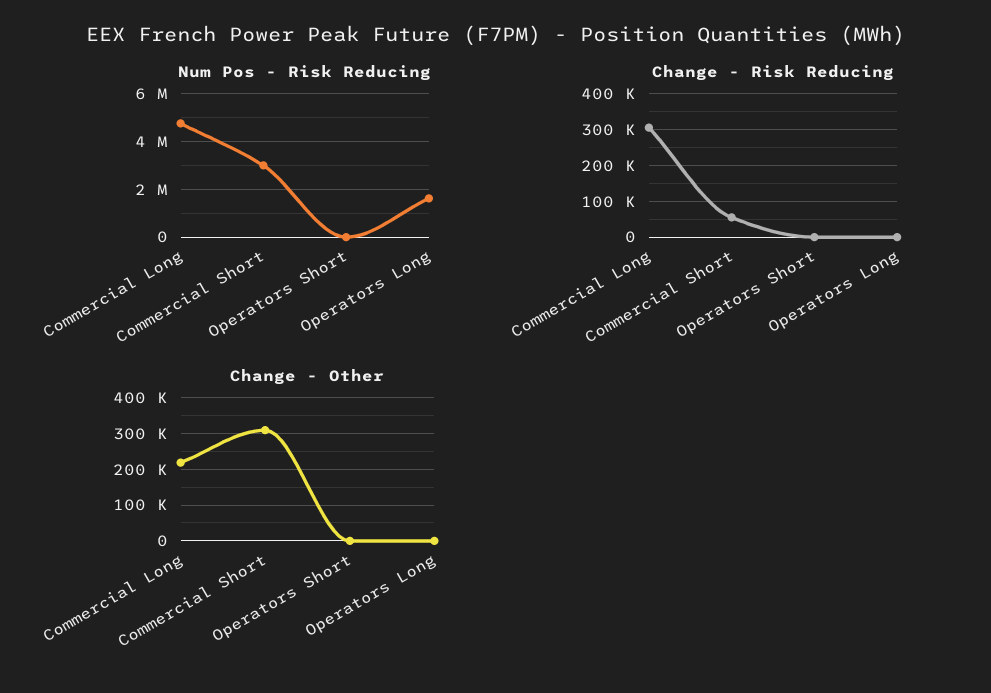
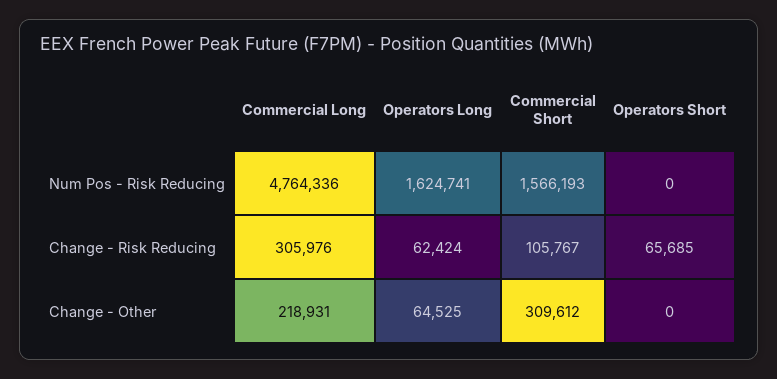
  {
    "Num Pos - Risk Reducing": {
      "Commercial Long": 4764336,
-     "Commercial Short": 3000000,
+     "Commercial Short": 1566193,
      "Operators Short": 0,
      "Operators Long": 1624741
    },
    "Change - Risk Reducing": {
      "Commercial Long": 305976,
-     "Commercial Short": 60000,
+     "Commercial Short": 105767,
-     "Operators Short": 0,
+     "Operators Short": 65685,
-     "Operators Long": 0
+     "Operators Long": 62424
    },
    "Change - Other": {
      "Commercial Long": 218931,
      "Commercial Short": 309612,
      "Operators Short": 0,
-     "Operators Long": 0
+     "Operators Long": 64525
    }
  }

